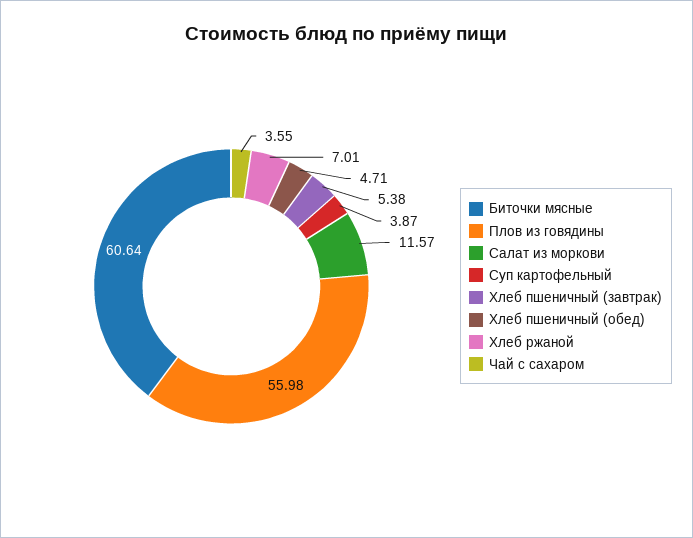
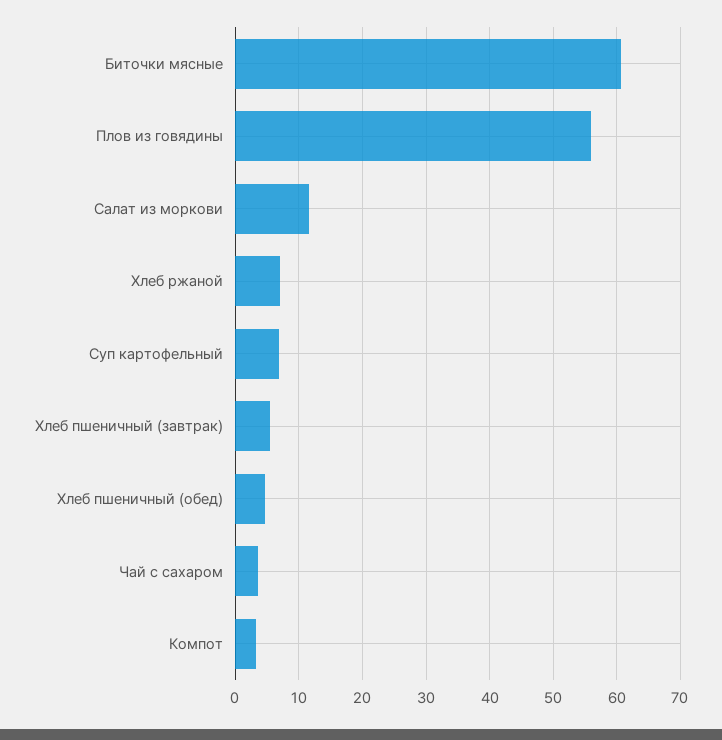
  {
    "Биточки мясные": 60.64,
    "Плов из говядины": 55.98,
    "Салат из моркови": 11.57,
-   "Суп картофельный": 3.87,
+   "Суп картофельный": 7,
    "Хлеб пшеничный (завтрак)": 5.38,
    "Хлеб пшеничный (обед)": 4.71,
    "Хлеб ржаной": 7.01,
-   "Чай с сахаром": 3.55
+   "Чай с сахаром": 3.55,
+   "Компот": 3
  }

